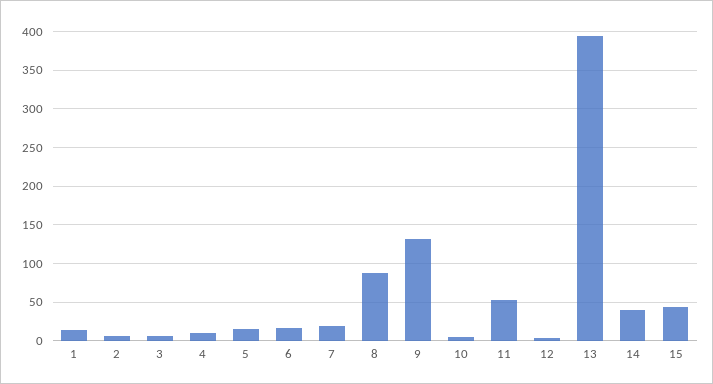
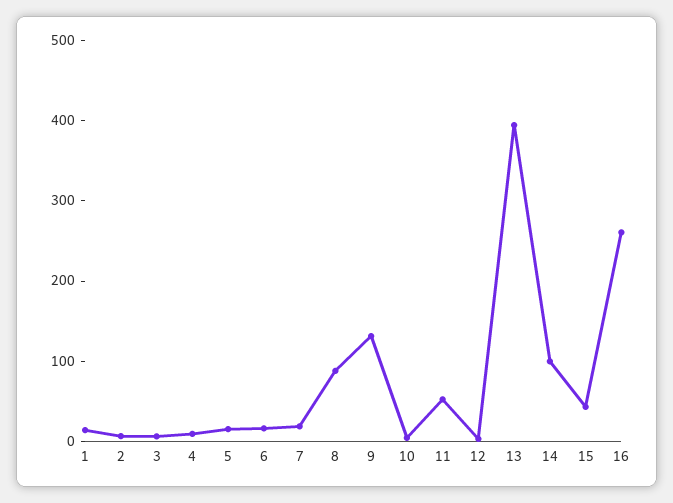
  {
    "1": 10,
    "2": 10,
    "3": 10,
    "4": 10,
    "5": 20,
    "6": 20,
    "7": 20,
    "8": 90,
    "9": 130,
    "10": 0,
    "11": 50,
    "12": 0,
    "13": 390,
-   "14": 40,
+   "14": 100,
-   "15": 40
+   "15": 40,
+   "16": 260
  }

